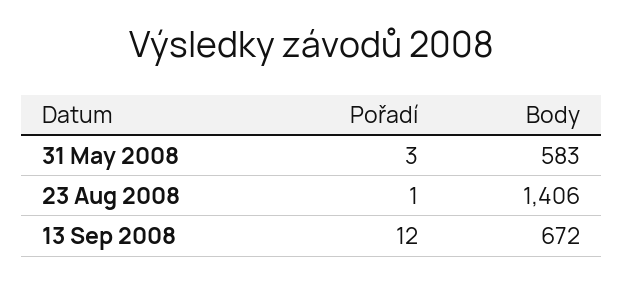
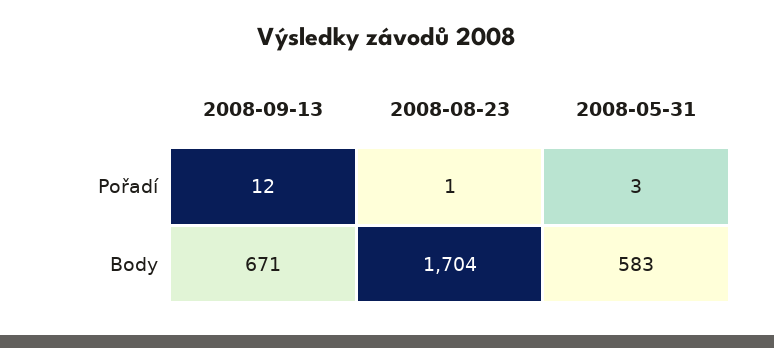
  {
    "Pořadí": {
      "31 May 2008": 3,
      "23 Aug 2008": 1,
      "13 Sep 2008": 12
    },
    "Body": {
      "31 May 2008": 583,
-     "23 Aug 2008": 1406,
+     "23 Aug 2008": 1704,
-     "13 Sep 2008": 672
+     "13 Sep 2008": 671
    }
  }

